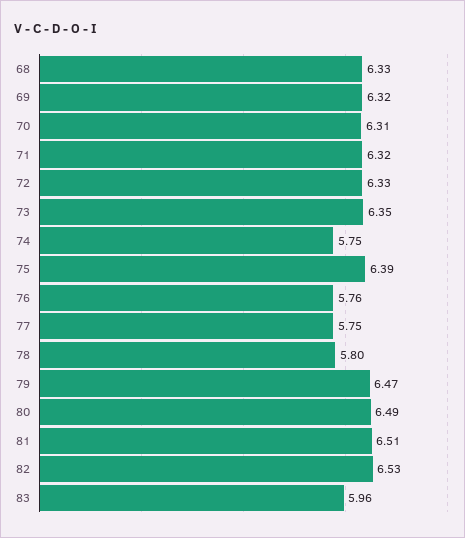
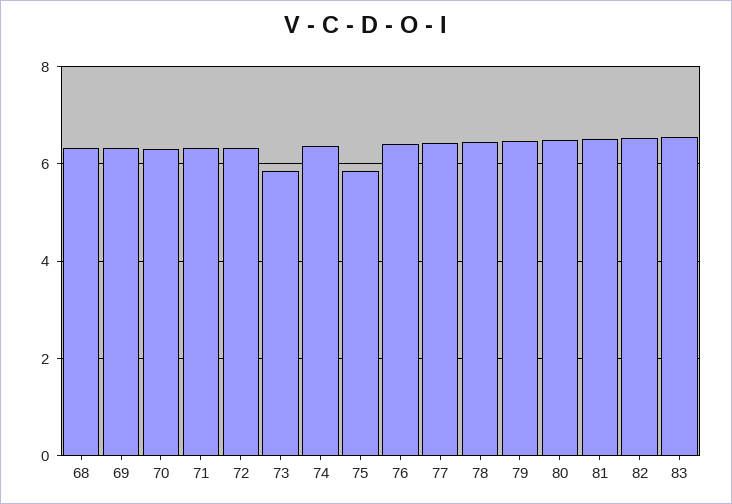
  {
    "68": 6.33,
    "69": 6.32,
    "70": 6.31,
    "71": 6.32,
    "72": 6.33,
-   "73": 6.35,
+   "73": 5.8,
-   "74": 5.75,
+   "74": 6.4,
-   "75": 6.39,
+   "75": 5.8,
-   "76": 5.76,
+   "76": 6.4,
-   "77": 5.75,
+   "77": 6.4,
-   "78": 5.8,
+   "78": 6.4,
    "79": 6.47,
    "80": 6.49,
    "81": 6.51,
    "82": 6.53,
-   "83": 5.96
+   "83": 6.6
  }

